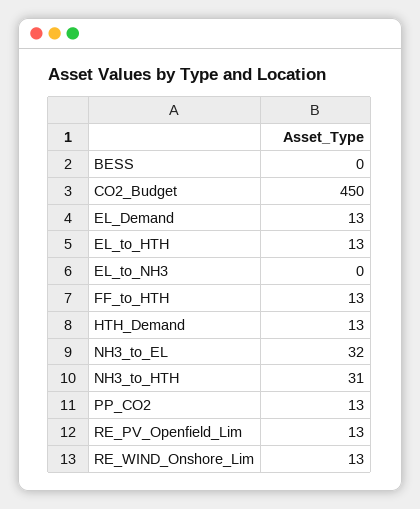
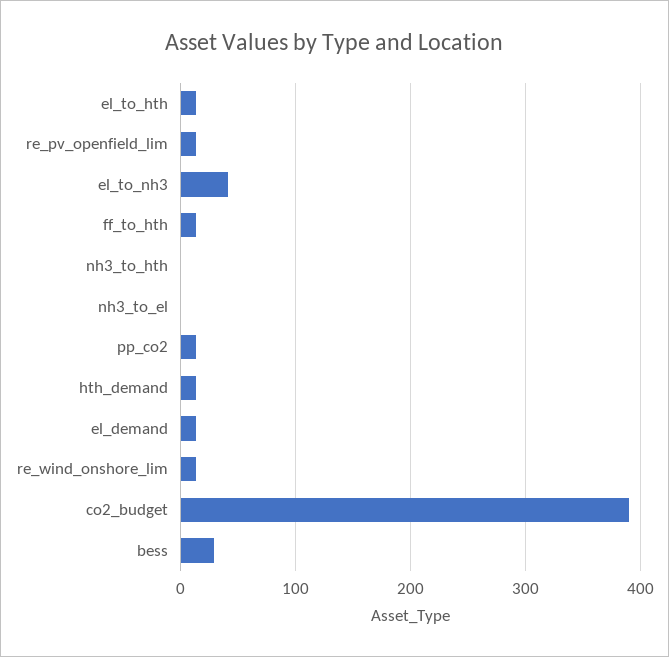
  {
-   "BESS": 0,
+   "BESS": 30,
-   "CO2_Budget": 450,
+   "CO2_Budget": 390,
    "EL_Demand": 13,
    "EL_to_HTH": 13,
-   "EL_to_NH3": 0,
+   "EL_to_NH3": 40,
    "FF_to_HTH": 13,
    "HTH_Demand": 13,
-   "NH3_to_EL": 32,
+   "NH3_to_EL": 0,
-   "NH3_to_HTH": 31,
+   "NH3_to_HTH": 0,
    "PP_CO2": 13,
    "RE_PV_Openfield_Lim": 13,
    "RE_WIND_Onshore_Lim": 13
  }

